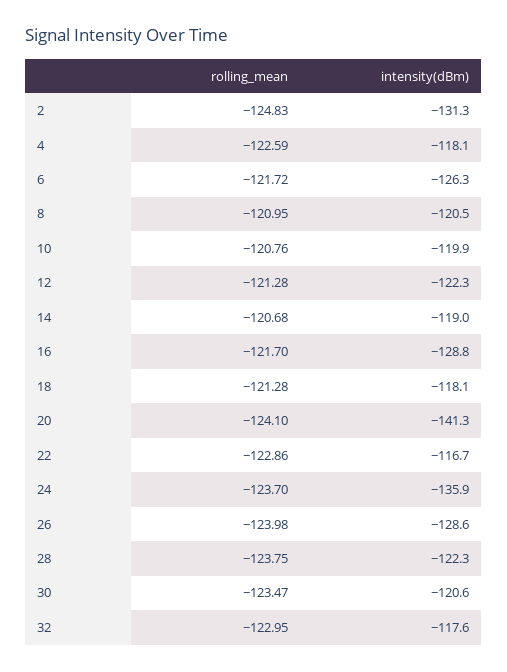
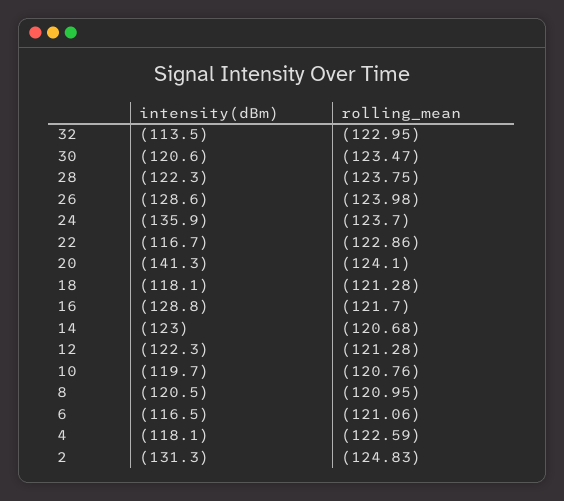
  {
    "rolling_mean": {
      "2": -124.83,
      "4": -122.59,
-     "6": -121.72,
+     "6": -121.06,
      "8": -120.95,
      "10": -120.76,
      "12": -121.28,
      "14": -120.68,
      "16": -121.7,
      "18": -121.28,
      "20": -124.1,
      "22": -122.86,
      "24": -123.7,
      "26": -123.98,
      "28": -123.75,
      "30": -123.47,
      "32": -122.95
    },
    "intensity(dBm)": {
      "2": -131.3,
      "4": -118.1,
-     "6": -126.3,
+     "6": -116.5,
      "8": -120.5,
-     "10": -119.9,
+     "10": -119.7,
      "12": -122.3,
-     "14": -119,
+     "14": -123,
      "16": -128.8,
      "18": -118.1,
      "20": -141.3,
      "22": -116.7,
      "24": -135.9,
      "26": -128.6,
      "28": -122.3,
      "30": -120.6,
-     "32": -117.6
+     "32": -113.5
    }
  }

